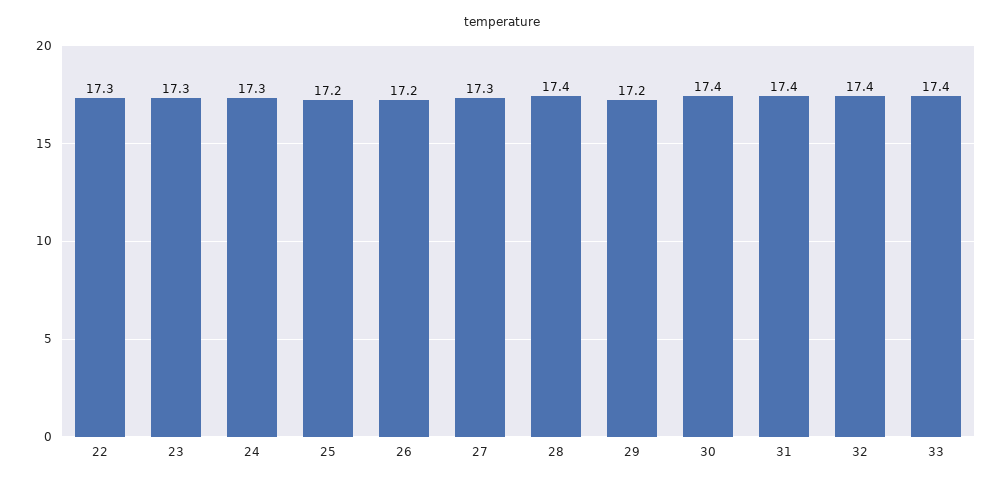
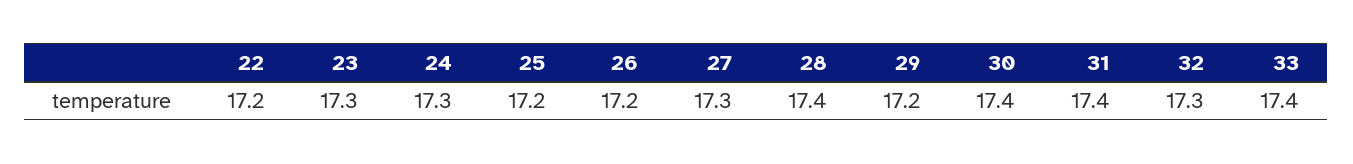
  {
-   "22": 17.3,
+   "22": 17.2,
    "23": 17.3,
    "24": 17.3,
    "25": 17.2,
    "26": 17.2,
    "27": 17.3,
    "28": 17.4,
    "29": 17.2,
    "30": 17.4,
    "31": 17.4,
-   "32": 17.4,
+   "32": 17.3,
    "33": 17.4
  }

